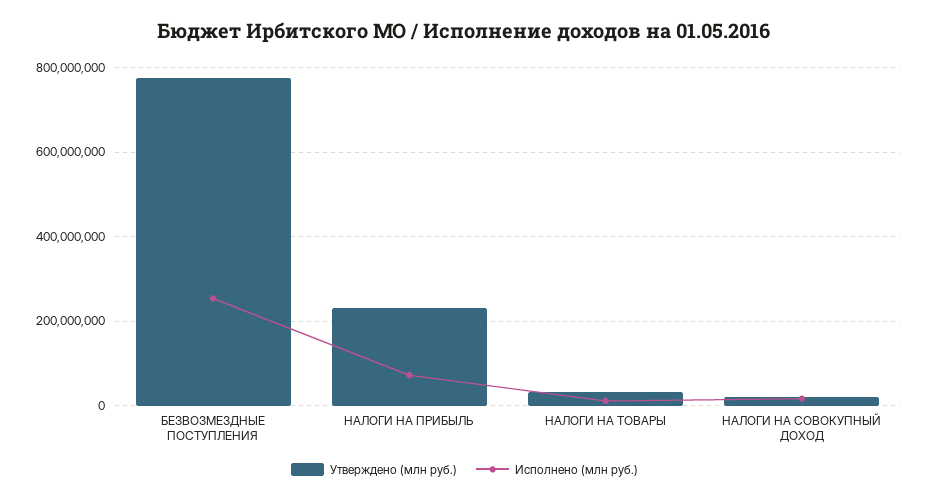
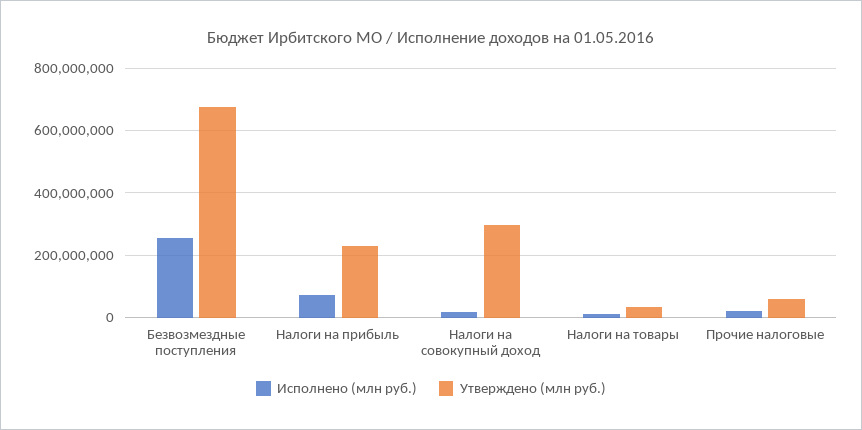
  {
    "Утверждено (млн руб.)": {
-     "БЕЗВОЗМЕЗДНЫЕ ПОСТУПЛЕНИЯ": 780000000,
+     "БЕЗВОЗМЕЗДНЫЕ ПОСТУПЛЕНИЯ": 680000000,
      "НАЛОГИ НА ПРИБЫЛЬ": 240000000,
      "НАЛОГИ НА ТОВАРЫ": 40000000,
-     "НАЛОГИ НА СОВОКУПНЫЙ ДОХОД": 20000000
+     "НАЛОГИ НА СОВОКУПНЫЙ ДОХОД": 300000000,
+     "Прочие налоговые": 60000000
    },
    "Исполнено (млн руб.)": {
      "БЕЗВОЗМЕЗДНЫЕ ПОСТУПЛЕНИЯ": 260000000,
      "НАЛОГИ НА ПРИБЫЛЬ": 80000000,
      "НАЛОГИ НА ТОВАРЫ": 20000000,
-     "НАЛОГИ НА СОВОКУПНЫЙ ДОХОД": 20000000
+     "НАЛОГИ НА СОВОКУПНЫЙ ДОХОД": 20000000,
+     "Прочие налоговые": 20000000
    }
  }

